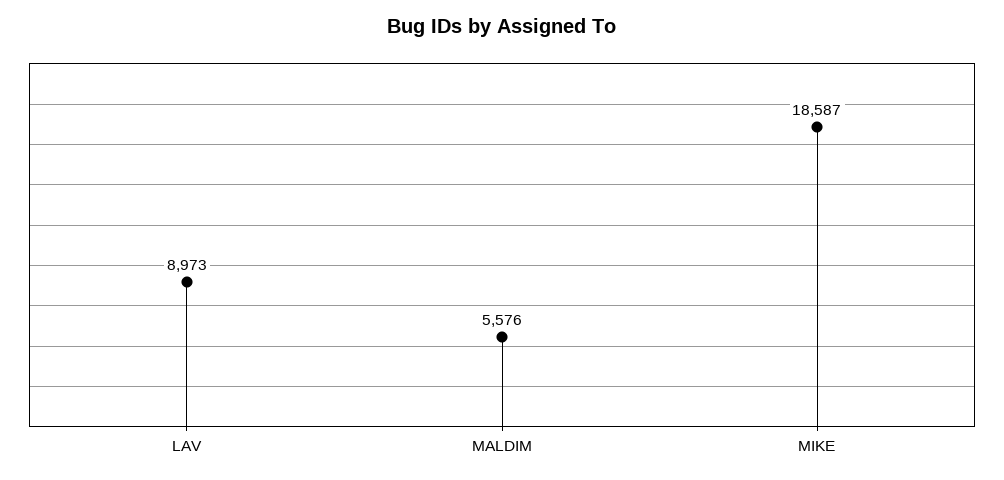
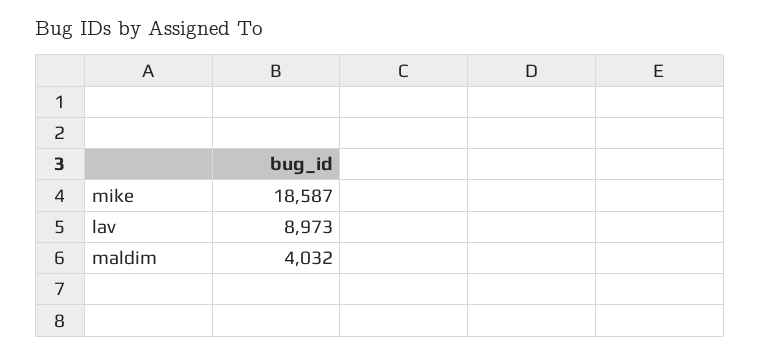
  {
    "LAV": 8973,
-   "MALDIM": 5576,
+   "MALDIM": 4032,
    "MIKE": 18587
  }

